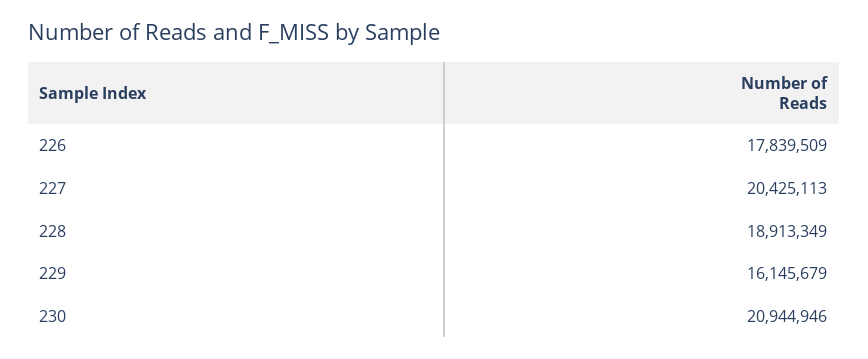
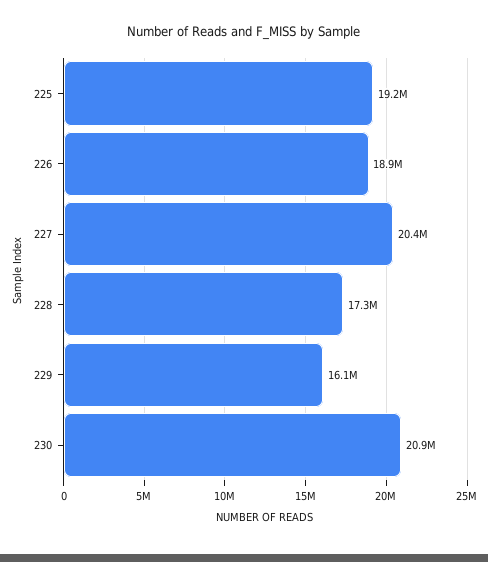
  {
-   "226": 17839509,
+   "226": 18900000,
    "227": 20425113,
-   "228": 18913349,
+   "228": 17300000,
    "229": 16145679,
-   "230": 20944946
+   "230": 20944946,
+   "225": 19200000
  }

